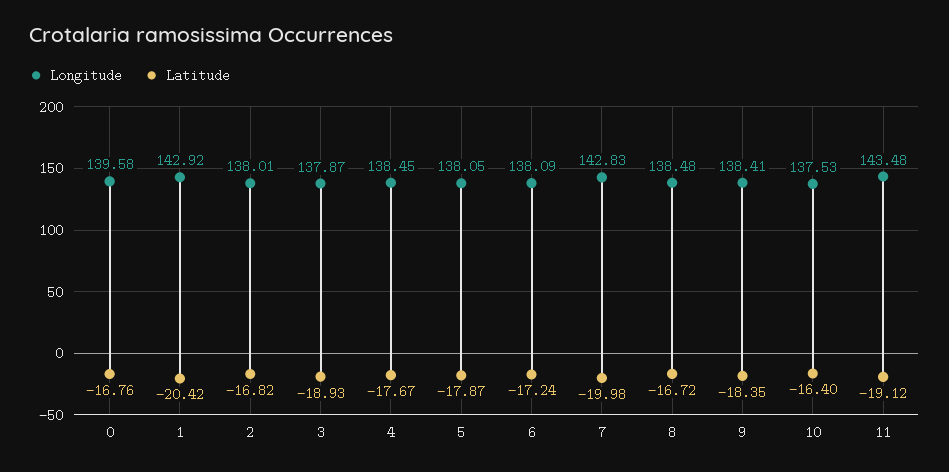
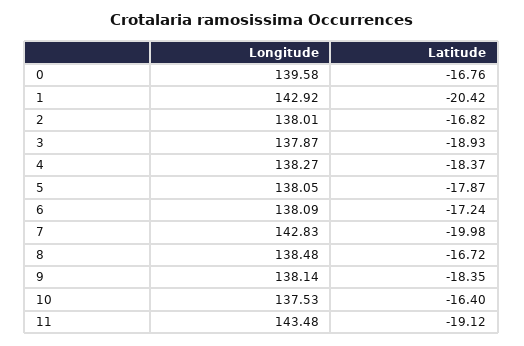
  {
    "Longitude": {
      "0": 139.58,
      "1": 142.92,
      "2": 138.01,
      "3": 137.87,
-     "4": 138.45,
+     "4": 138.27,
      "5": 138.05,
      "6": 138.09,
      "7": 142.83,
      "8": 138.48,
-     "9": 138.41,
+     "9": 138.14,
      "10": 137.53,
      "11": 143.48
    },
    "Latitude": {
      "0": -16.76,
      "1": -20.42,
      "2": -16.82,
      "3": -18.93,
-     "4": -17.67,
+     "4": -18.37,
      "5": -17.87,
      "6": -17.24,
      "7": -19.98,
      "8": -16.72,
      "9": -18.35,
      "10": -16.4,
      "11": -19.12
    }
  }

